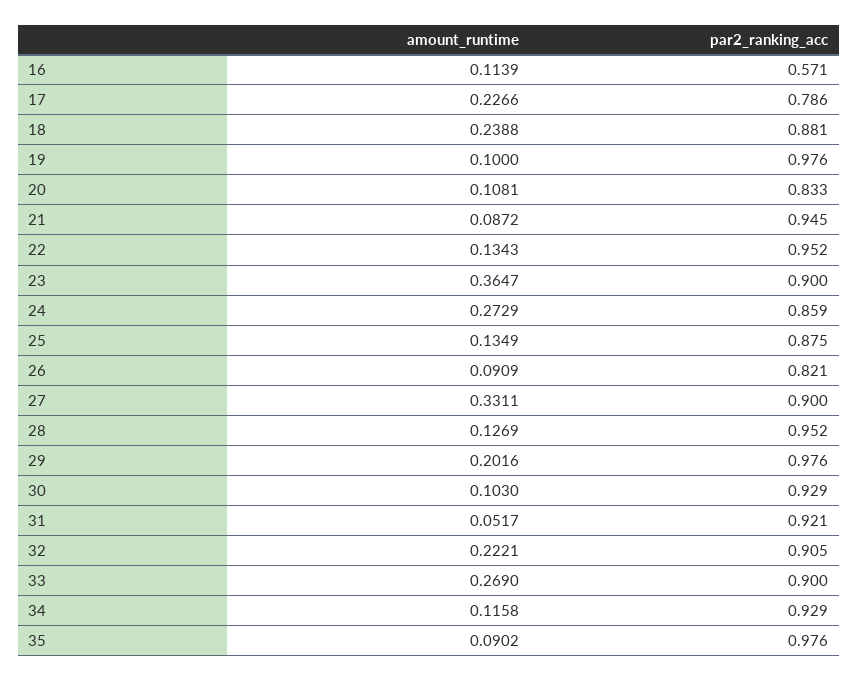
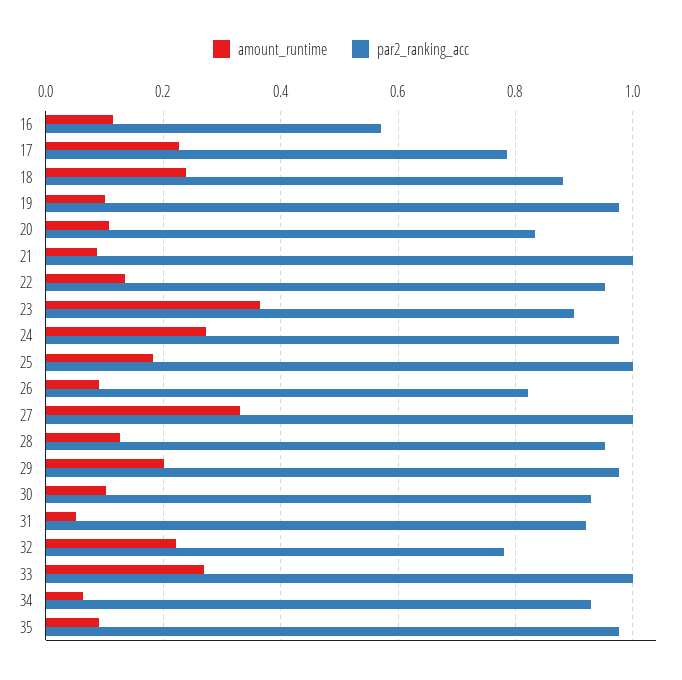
  {
    "amount_runtime": {
      "16": 0.1139,
      "17": 0.2266,
      "18": 0.2388,
      "19": 0.1,
      "20": 0.1081,
      "21": 0.0872,
      "22": 0.1343,
      "23": 0.3647,
      "24": 0.2729,
-     "25": 0.1349,
+     "25": 0.18,
      "26": 0.0909,
      "27": 0.3311,
      "28": 0.1269,
      "29": 0.2016,
      "30": 0.103,
      "31": 0.0517,
      "32": 0.2221,
      "33": 0.269,
-     "34": 0.1158,
+     "34": 0.06,
      "35": 0.0902
    },
    "par2_ranking_acc": {
      "16": 0.571,
      "17": 0.786,
      "18": 0.881,
      "19": 0.976,
      "20": 0.833,
-     "21": 0.945,
+     "21": 1,
      "22": 0.952,
      "23": 0.9,
-     "24": 0.859,
+     "24": 0.98,
-     "25": 0.875,
+     "25": 1,
      "26": 0.821,
-     "27": 0.9,
+     "27": 1,
      "28": 0.952,
      "29": 0.976,
      "30": 0.929,
      "31": 0.921,
-     "32": 0.905,
+     "32": 0.78,
-     "33": 0.9,
+     "33": 1,
      "34": 0.929,
      "35": 0.976
    }
  }

